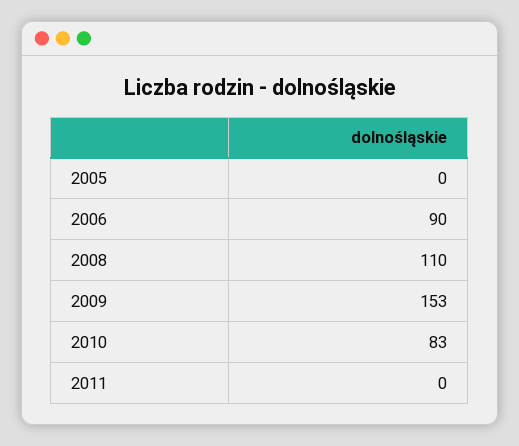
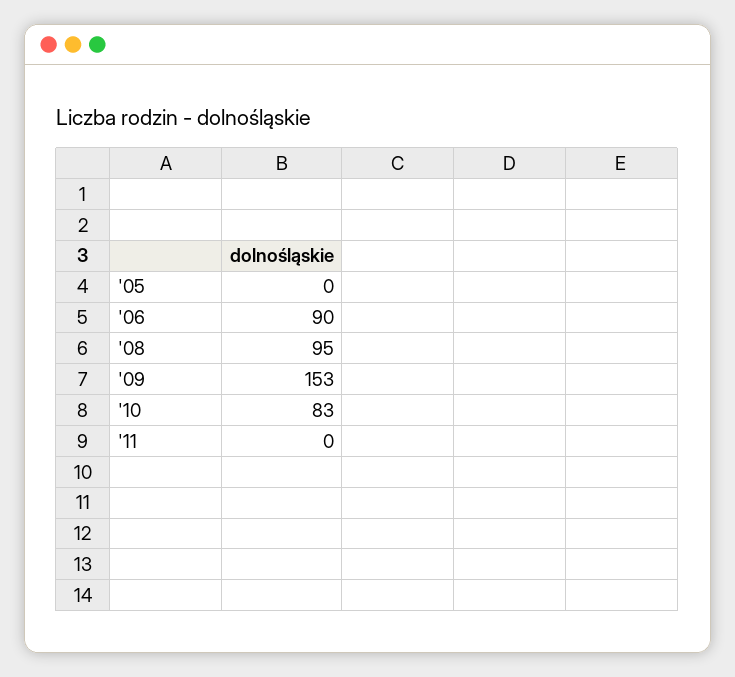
  {
    "2005": 0,
    "2006": 90,
-   "2008": 110,
+   "2008": 95,
    "2009": 153,
    "2010": 83,
    "2011": 0
  }

